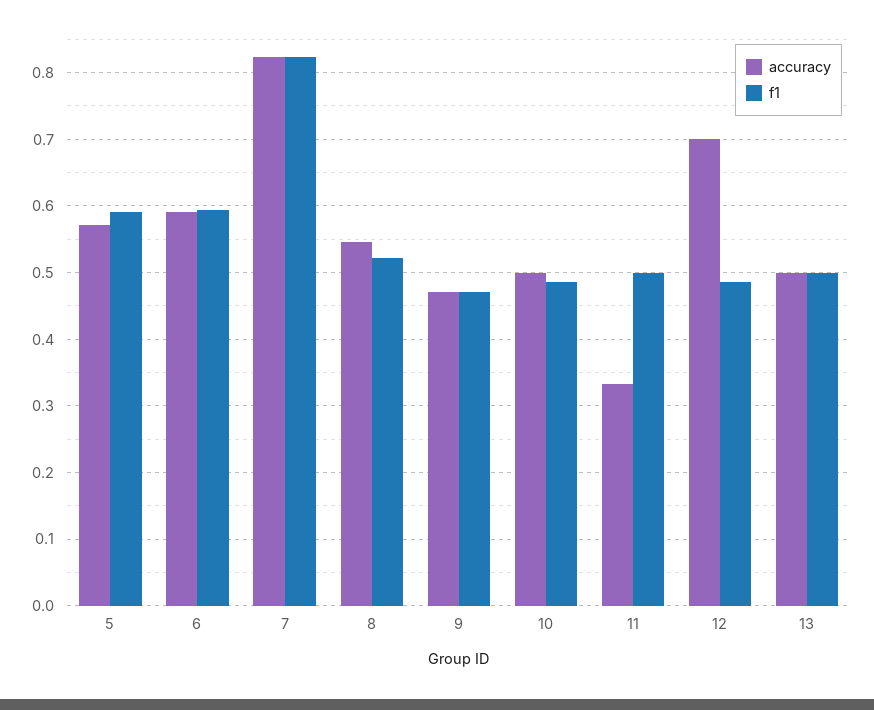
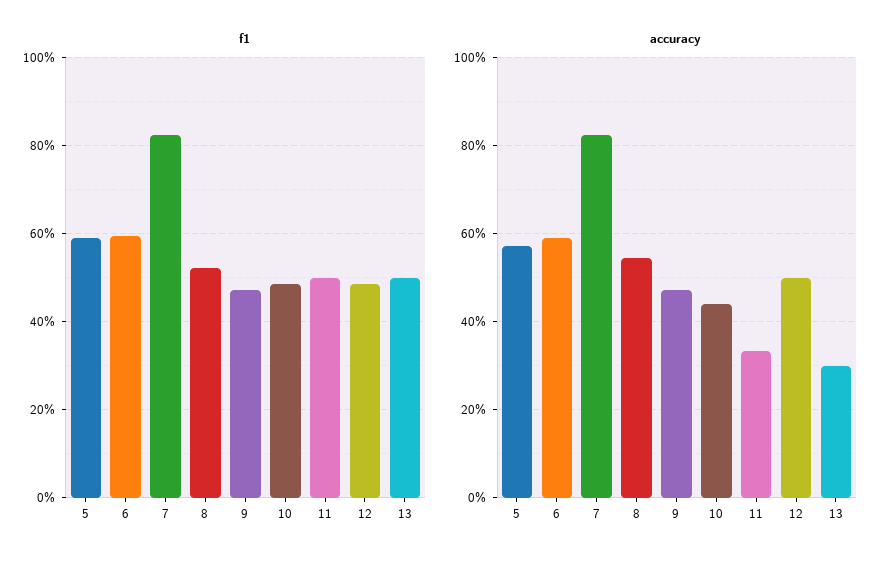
  {
    "accuracy": {
      "5": 0.57,
      "6": 0.59,
      "7": 0.82,
      "8": 0.55,
      "9": 0.47,
-     "10": 0.5,
+     "10": 0.44,
      "11": 0.33,
-     "12": 0.7,
+     "12": 0.5,
-     "13": 0.5
+     "13": 0.3
    },
    "f1": {
      "5": 0.59,
      "6": 0.59,
      "7": 0.82,
      "8": 0.52,
      "9": 0.47,
      "10": 0.49,
      "11": 0.5,
      "12": 0.49,
      "13": 0.5
    }
  }

